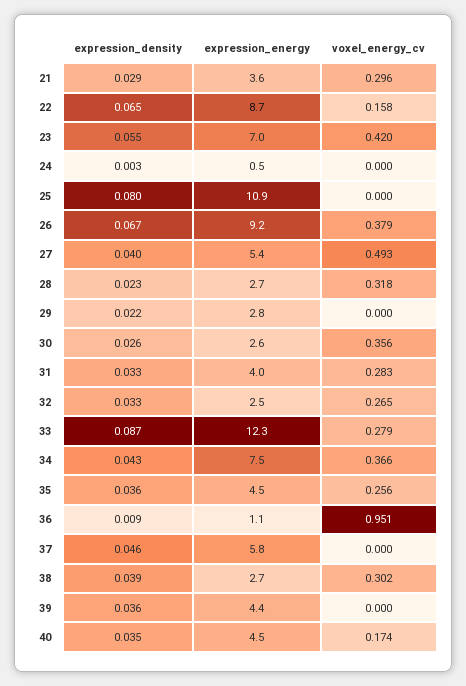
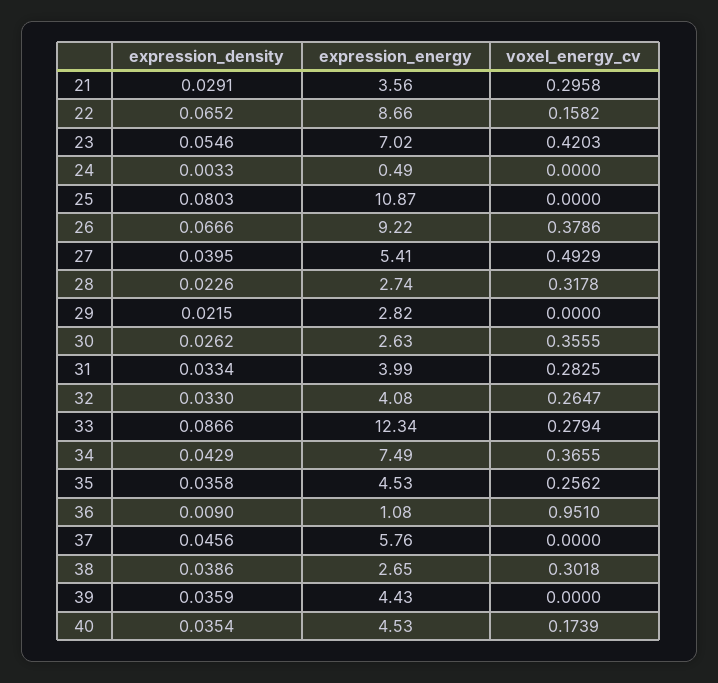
  {
    "expression_density": {
      "21": 0.0291,
      "22": 0.0652,
      "23": 0.0546,
      "24": 0.0033,
      "25": 0.0803,
      "26": 0.0666,
      "27": 0.0395,
      "28": 0.0226,
      "29": 0.0215,
      "30": 0.0262,
      "31": 0.0334,
      "32": 0.033,
      "33": 0.0866,
      "34": 0.0429,
      "35": 0.0358,
      "36": 0.009,
      "37": 0.0456,
      "38": 0.0386,
      "39": 0.0359,
      "40": 0.0354
    },
    "expression_energy": {
      "21": 3.56,
      "22": 8.66,
      "23": 7.02,
      "24": 0.49,
      "25": 10.87,
      "26": 9.22,
      "27": 5.41,
      "28": 2.74,
      "29": 2.82,
      "30": 2.63,
      "31": 3.99,
-     "32": 2.5,
+     "32": 4.08,
      "33": 12.34,
      "34": 7.49,
      "35": 4.53,
      "36": 1.08,
      "37": 5.76,
      "38": 2.65,
      "39": 4.43,
      "40": 4.53
    },
    "voxel_energy_cv": {
      "21": 0.2958,
      "22": 0.1582,
      "23": 0.4203,
      "24": 0,
      "25": 0,
      "26": 0.3786,
      "27": 0.4929,
      "28": 0.3178,
      "29": 0,
      "30": 0.3555,
      "31": 0.2825,
      "32": 0.2647,
      "33": 0.2794,
      "34": 0.3655,
      "35": 0.2562,
      "36": 0.951,
      "37": 0,
      "38": 0.3018,
      "39": 0,
      "40": 0.1739
    }
  }

